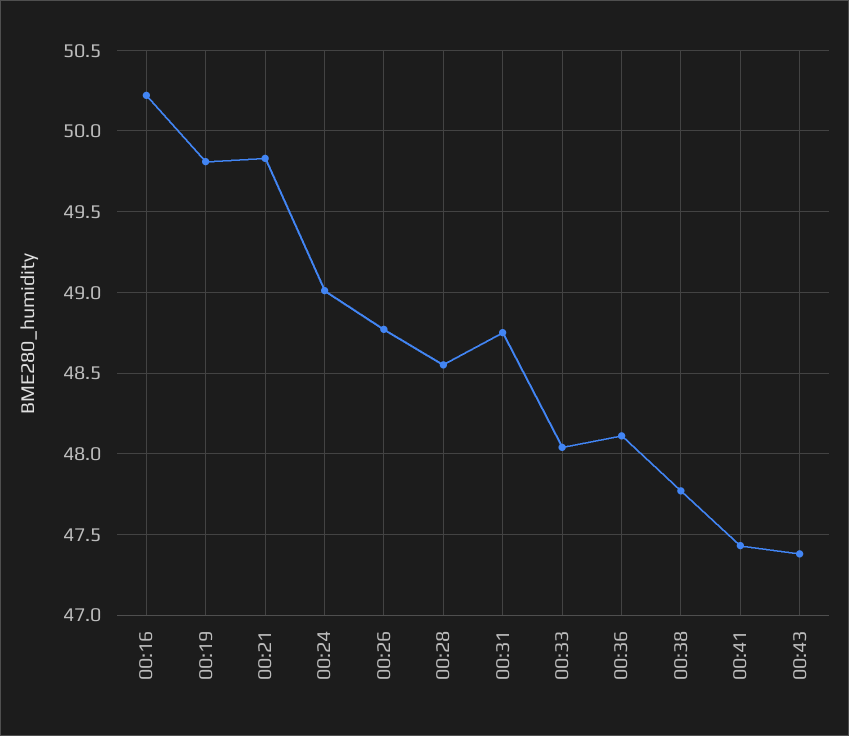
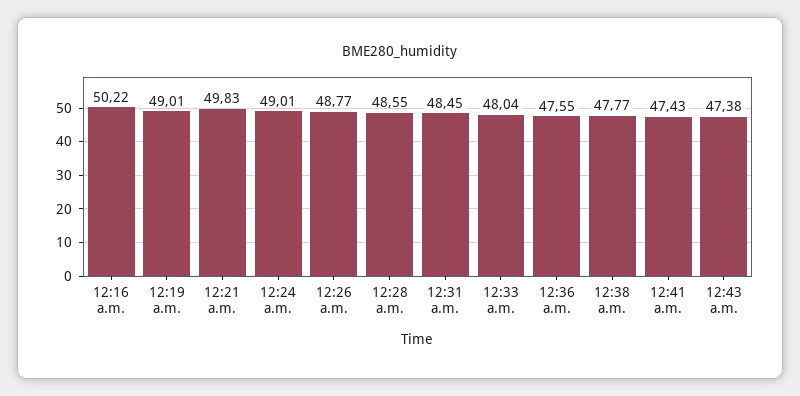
  {
    "00:16": 50.22,
-   "00:19": 49.8,
+   "00:19": 49.01,
    "00:21": 49.83,
    "00:24": 49.01,
    "00:26": 48.77,
    "00:28": 48.55,
-   "00:31": 48.75,
+   "00:31": 48.45,
    "00:33": 48.04,
-   "00:36": 48.1,
+   "00:36": 47.55,
    "00:38": 47.77,
    "00:41": 47.43,
    "00:43": 47.38
  }

